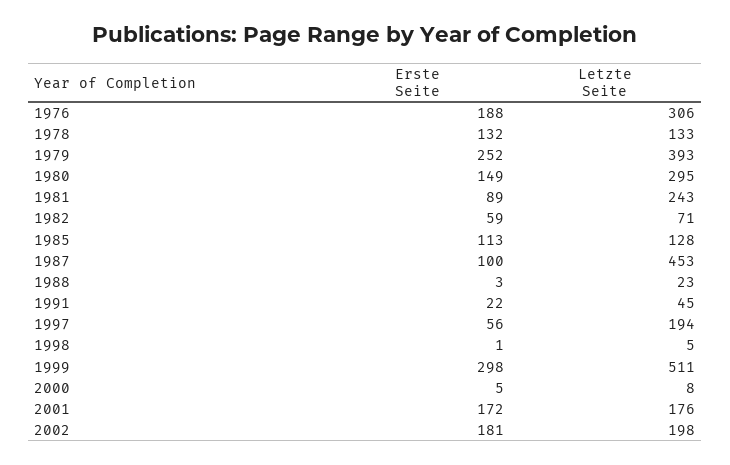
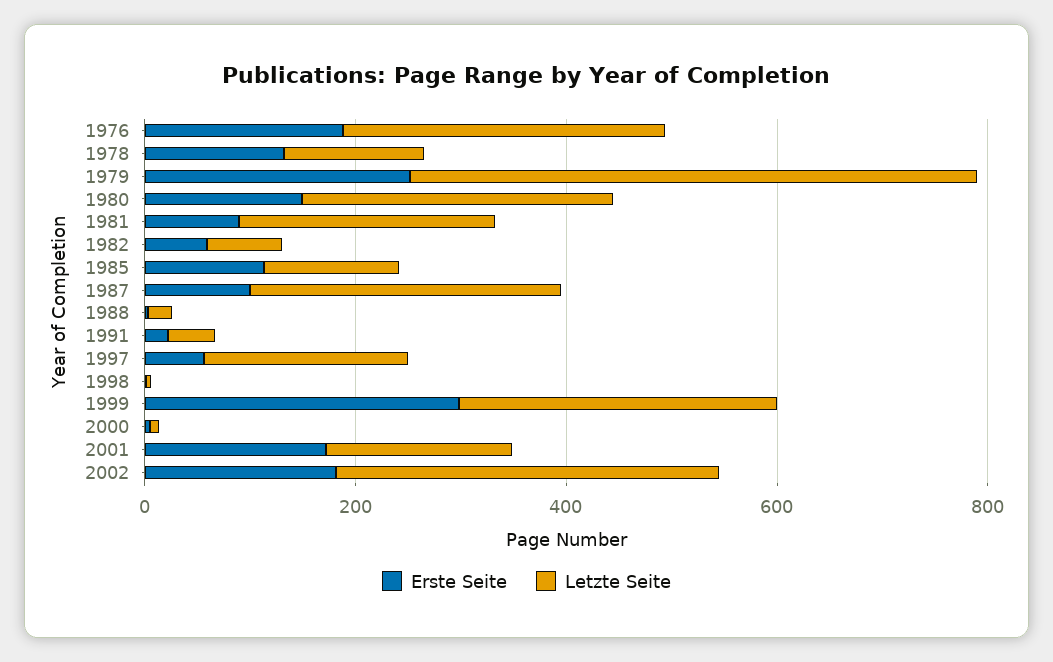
  {
    "Erste Seite": {
      "1976": 188,
      "1978": 132,
      "1979": 252,
      "1980": 149,
      "1981": 89,
      "1982": 59,
      "1985": 113,
      "1987": 100,
      "1988": 3,
      "1991": 22,
      "1997": 56,
      "1998": 1,
      "1999": 298,
      "2000": 5,
      "2001": 172,
      "2002": 181
    },
    "Letzte Seite": {
      "1976": 306,
      "1978": 133,
-     "1979": 393,
+     "1979": 550,
      "1980": 295,
      "1981": 243,
      "1982": 71,
      "1985": 128,
-     "1987": 453,
+     "1987": 300,
      "1988": 23,
      "1991": 45,
      "1997": 194,
      "1998": 5,
-     "1999": 511,
+     "1999": 300,
      "2000": 8,
      "2001": 176,
-     "2002": 198
+     "2002": 350
    }
  }

